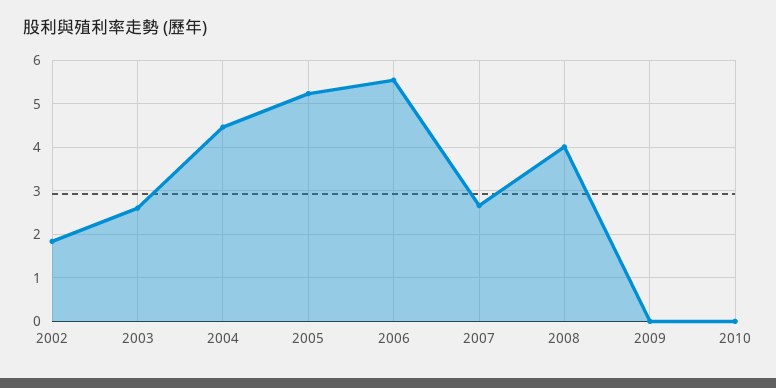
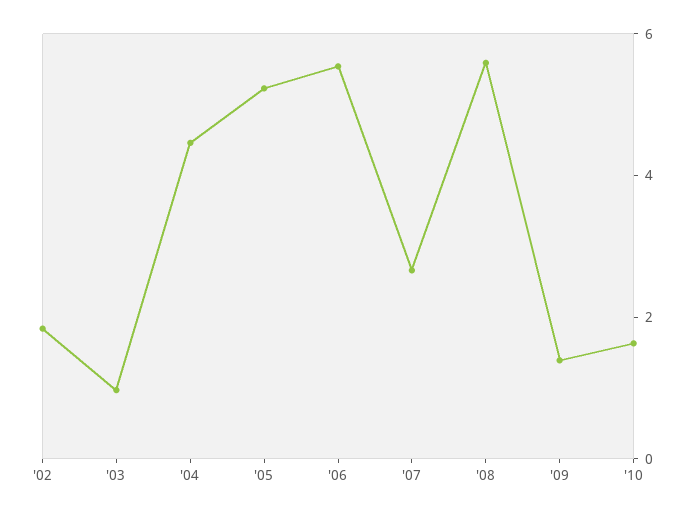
  {
    "2002": 1.8,
-   "2003": 2.6,
+   "2003": 1,
    "2004": 4.4,
    "2005": 5.2,
    "2006": 5.6,
    "2007": 2.6,
-   "2008": 4,
+   "2008": 5.5,
-   "2009": 0,
+   "2009": 1.5,
-   "2010": 0
+   "2010": 1.5
  }

